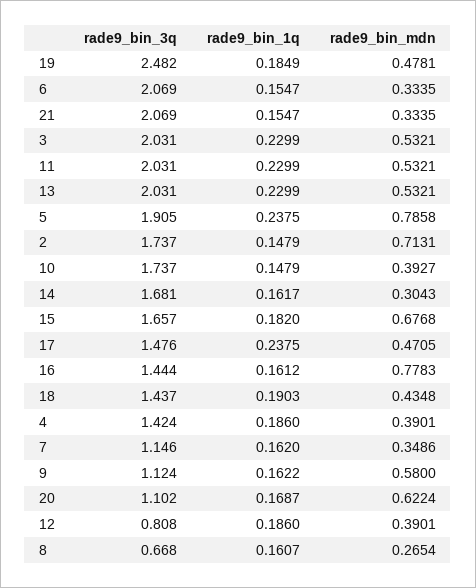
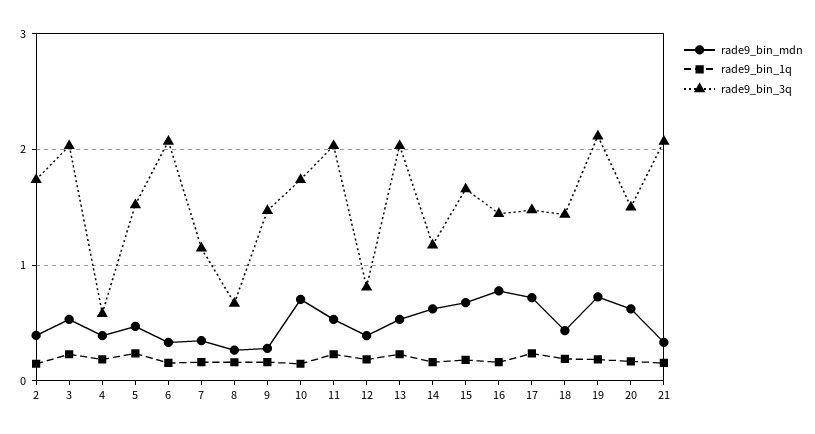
  {
    "rade9_bin_3q": {
-     "19": 2.482,
+     "19": 2.1,
      "6": 2.069,
      "21": 2.069,
      "3": 2.031,
      "11": 2.031,
      "13": 2.031,
-     "5": 1.905,
+     "5": 1.5,
      "2": 1.737,
      "10": 1.737,
-     "14": 1.681,
+     "14": 1.2,
      "15": 1.657,
      "17": 1.476,
      "16": 1.444,
      "18": 1.437,
-     "4": 1.424,
+     "4": 0.6,
      "7": 1.146,
-     "9": 1.124,
+     "9": 1.5,
-     "20": 1.102,
+     "20": 1.5,
      "12": 0.808,
      "8": 0.668
    },
    "rade9_bin_1q": {
      "19": 0.1849,
      "6": 0.1547,
      "21": 0.1547,
      "3": 0.2299,
      "11": 0.2299,
      "13": 0.2299,
      "5": 0.2375,
      "2": 0.1479,
      "10": 0.1479,
      "14": 0.1617,
      "15": 0.182,
      "17": 0.2375,
      "16": 0.1612,
      "18": 0.1903,
      "4": 0.186,
      "7": 0.162,
      "9": 0.1622,
      "20": 0.1687,
      "12": 0.186,
      "8": 0.1607
    },
    "rade9_bin_mdn": {
-     "19": 0.4781,
+     "19": 0.7,
      "6": 0.3335,
      "21": 0.3335,
      "3": 0.5321,
      "11": 0.5321,
      "13": 0.5321,
-     "5": 0.7858,
+     "5": 0.5,
-     "2": 0.7131,
+     "2": 0.4,
-     "10": 0.3927,
+     "10": 0.7,
-     "14": 0.3043,
+     "14": 0.6,
      "15": 0.6768,
-     "17": 0.4705,
+     "17": 0.7,
      "16": 0.7783,
      "18": 0.4348,
      "4": 0.3901,
      "7": 0.3486,
-     "9": 0.58,
+     "9": 0.3,
      "20": 0.6224,
      "12": 0.3901,
      "8": 0.2654
    }
  }

